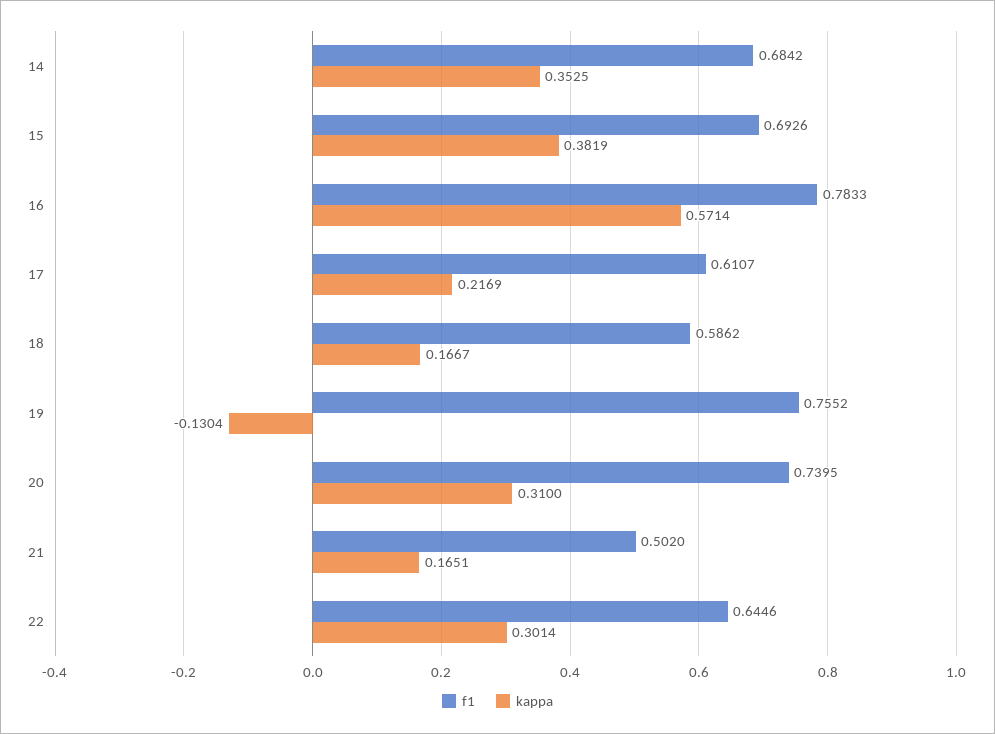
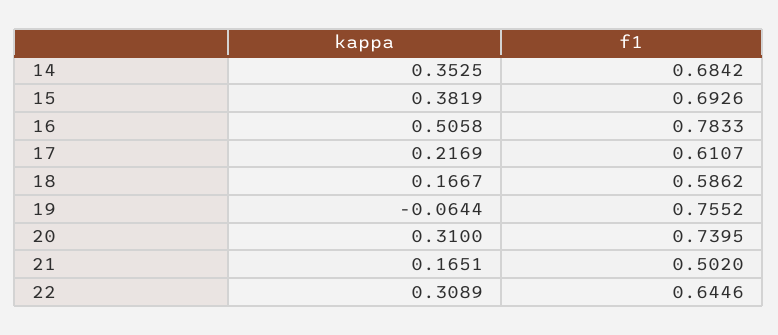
  {
    "f1": {
      "14": 0.6842,
      "15": 0.6926,
      "16": 0.7833,
      "17": 0.6107,
      "18": 0.5862,
      "19": 0.7552,
      "20": 0.7395,
      "21": 0.502,
      "22": 0.6446
    },
    "kappa": {
      "14": 0.3525,
      "15": 0.3819,
-     "16": 0.5714,
+     "16": 0.5058,
      "17": 0.2169,
      "18": 0.1667,
-     "19": -0.1304,
+     "19": -0.0644,
      "20": 0.31,
      "21": 0.1651,
-     "22": 0.3014
+     "22": 0.3089
    }
  }

